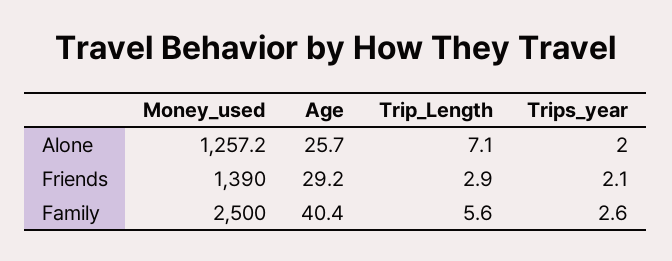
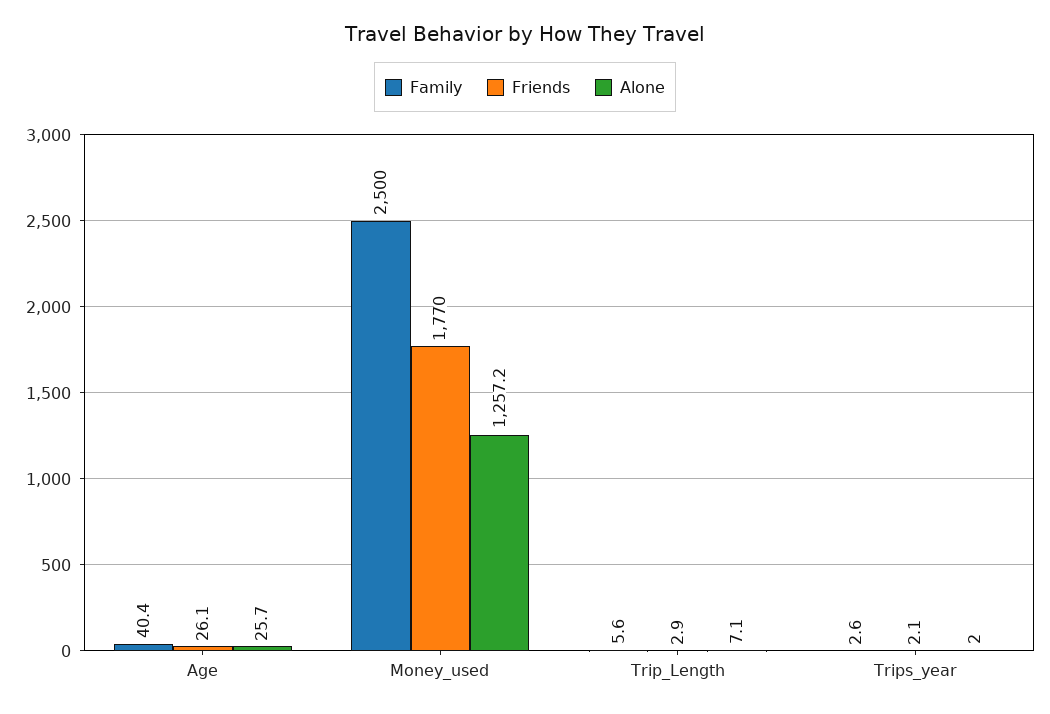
  {
    "Alone": {
      "Money_used": 1257.2,
      "Age": 25.7,
      "Trip_Length": 7.1,
      "Trips_year": 2
    },
    "Friends": {
-     "Money_used": 1390,
+     "Money_used": 1770,
-     "Age": 29.2,
+     "Age": 26.1,
      "Trip_Length": 2.9,
      "Trips_year": 2.1
    },
    "Family": {
      "Money_used": 2500,
      "Age": 40.4,
      "Trip_Length": 5.6,
      "Trips_year": 2.6
    }
  }

